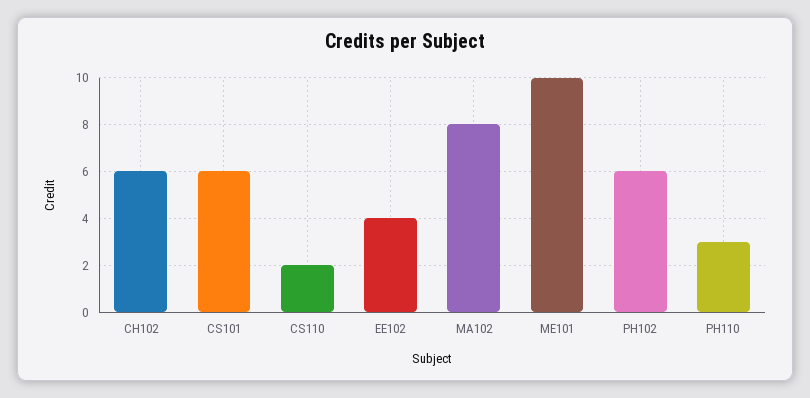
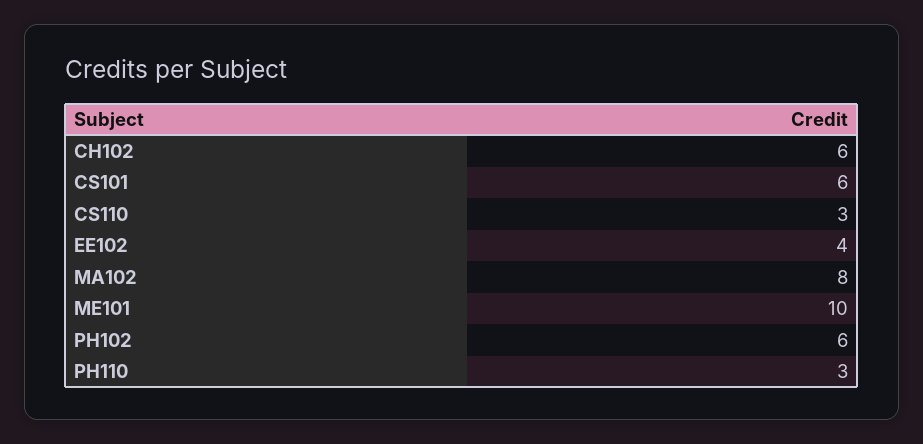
  {
    "CH102": 6,
    "CS101": 6,
-   "CS110": 2,
+   "CS110": 3,
    "EE102": 4,
    "MA102": 8,
    "ME101": 10,
    "PH102": 6,
    "PH110": 3
  }

